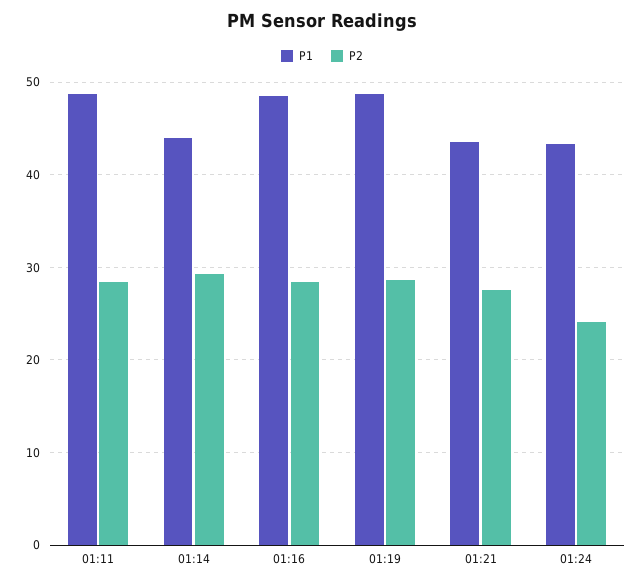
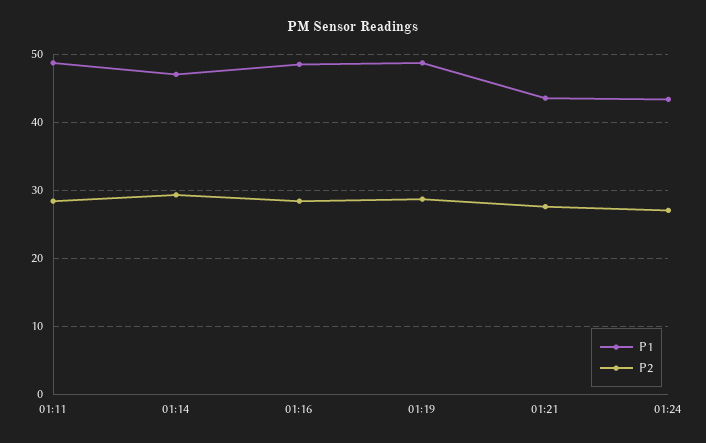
  {
    "P1": {
      "01:11": 49,
-     "01:14": 44,
+     "01:14": 47,
      "01:16": 48,
      "01:19": 49,
      "01:21": 44,
      "01:24": 43
    },
    "P2": {
      "01:11": 28,
      "01:14": 29,
      "01:16": 28,
      "01:19": 29,
      "01:21": 28,
-     "01:24": 24
+     "01:24": 27
    }
  }

